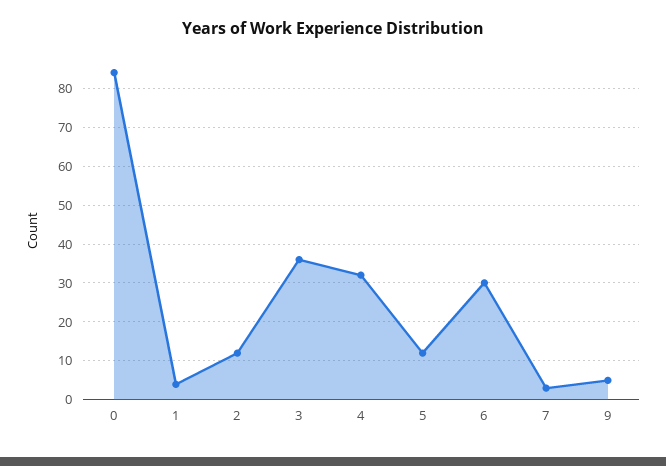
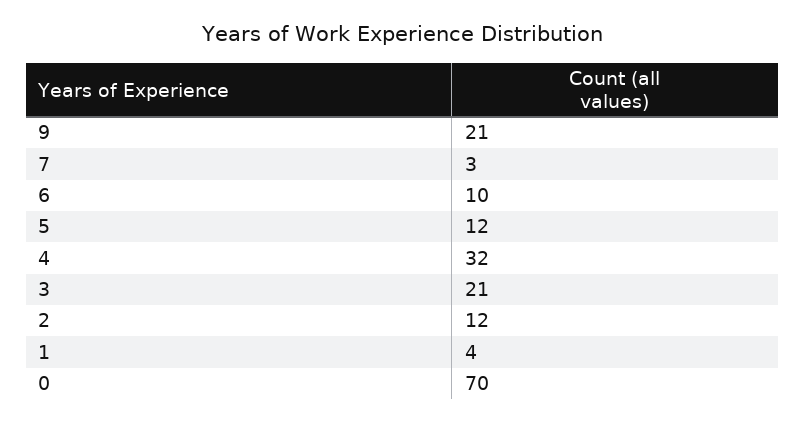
  {
-   "0": 85,
+   "0": 70,
    "1": 4,
    "2": 12,
-   "3": 35,
+   "3": 21,
    "4": 32,
    "5": 12,
-   "6": 30,
+   "6": 10,
    "7": 3,
-   "9": 5
+   "9": 21
  }

